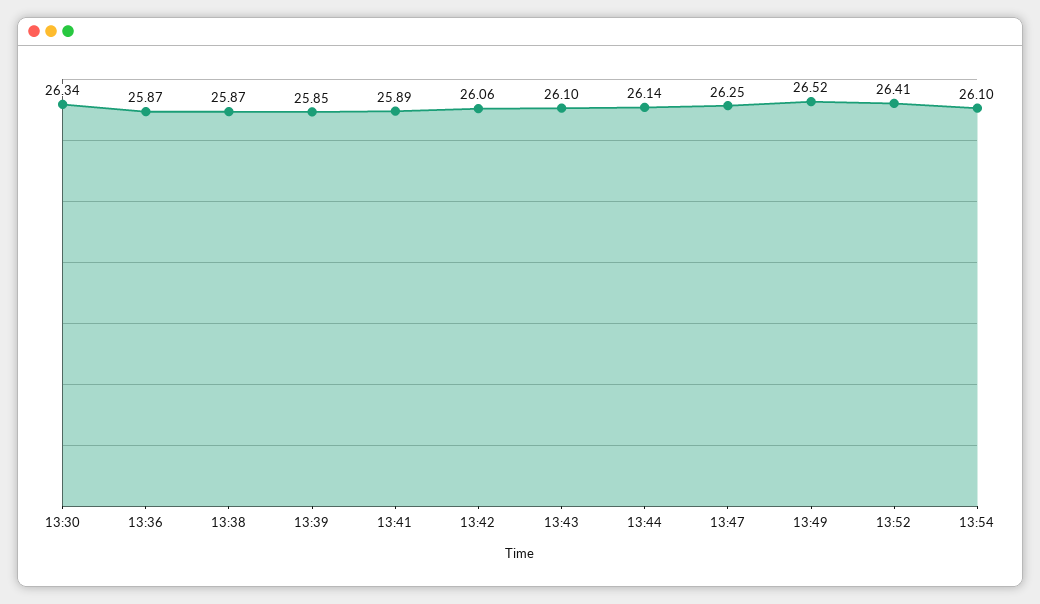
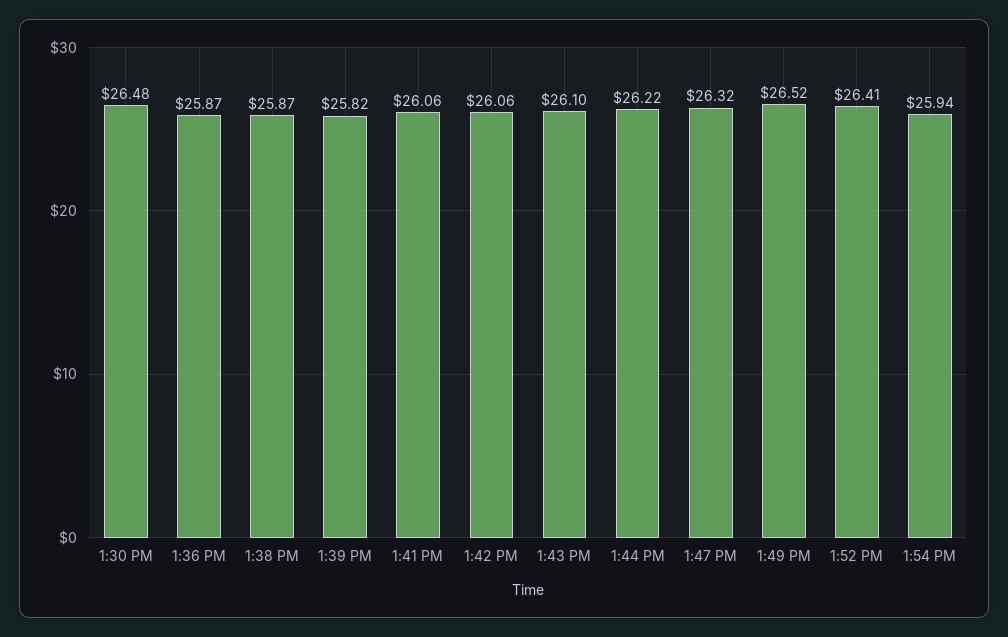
  {
-   "13:30": 26.34,
+   "13:30": 26.48,
    "13:36": 25.87,
    "13:38": 25.87,
-   "13:39": 25.85,
+   "13:39": 25.82,
-   "13:41": 25.89,
+   "13:41": 26.06,
    "13:42": 26.06,
    "13:43": 26.1,
-   "13:44": 26.14,
+   "13:44": 26.22,
-   "13:47": 26.25,
+   "13:47": 26.32,
    "13:49": 26.52,
    "13:52": 26.41,
-   "13:54": 26.1
+   "13:54": 25.94
  }

